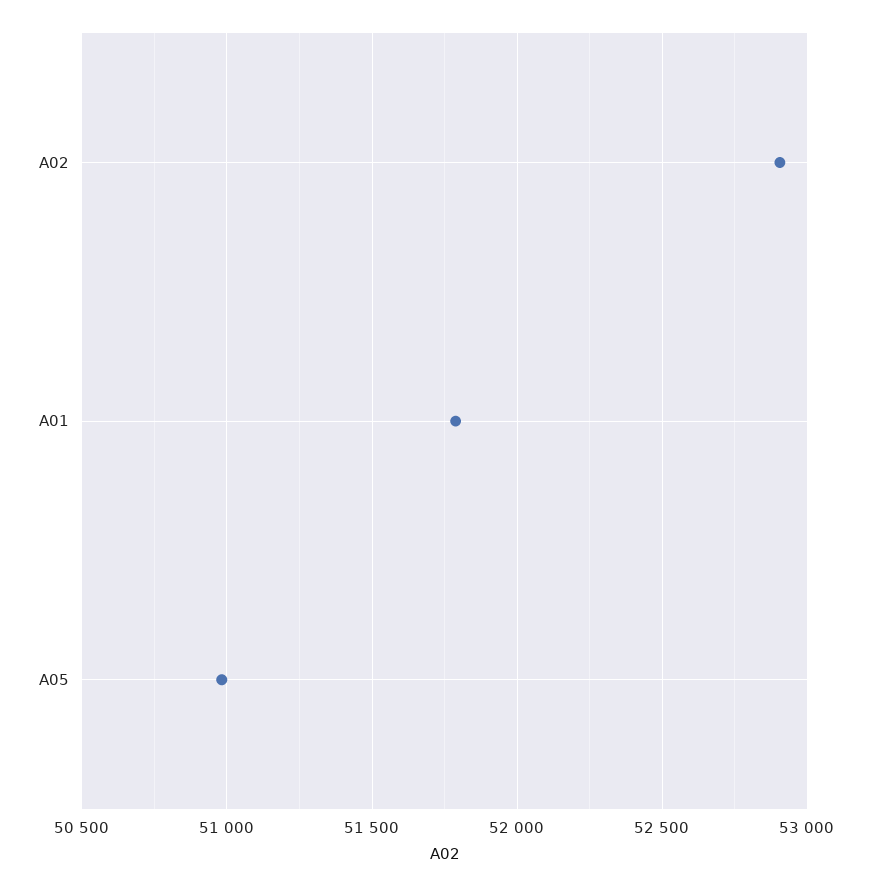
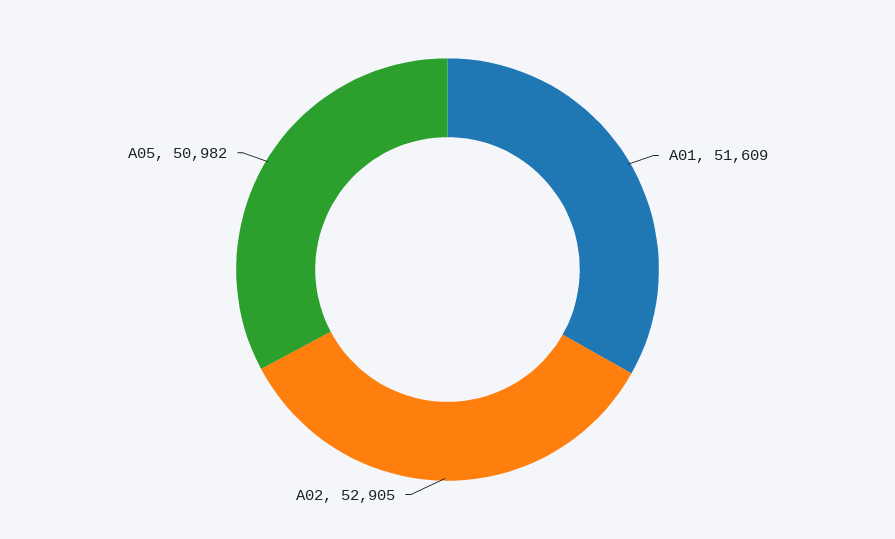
  {
    "A02": 52905,
-   "A01": 51800,
+   "A01": 51609,
    "A05": 50982
  }

